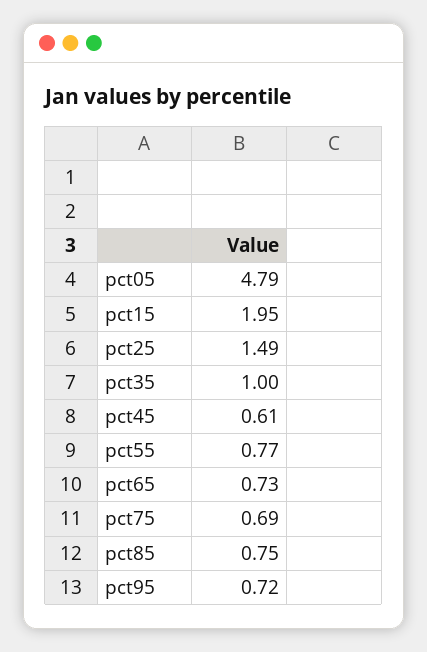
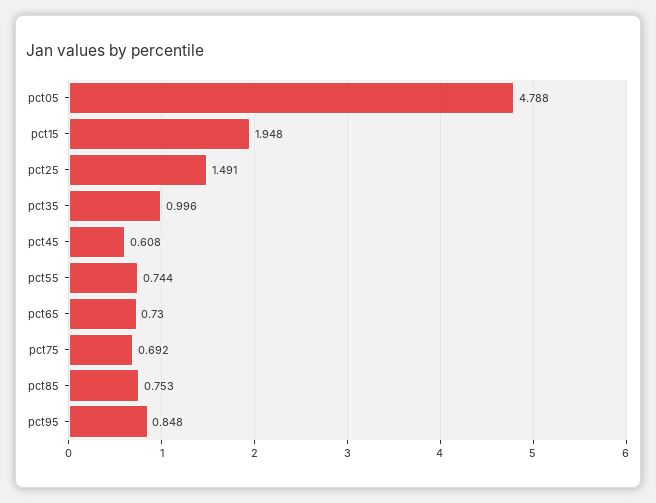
  {
    "pct05": 4.788,
    "pct15": 1.948,
    "pct25": 1.491,
    "pct35": 0.996,
    "pct45": 0.608,
-   "pct55": 0.77,
+   "pct55": 0.744,
    "pct65": 0.73,
    "pct75": 0.692,
    "pct85": 0.753,
-   "pct95": 0.72
+   "pct95": 0.848
  }

